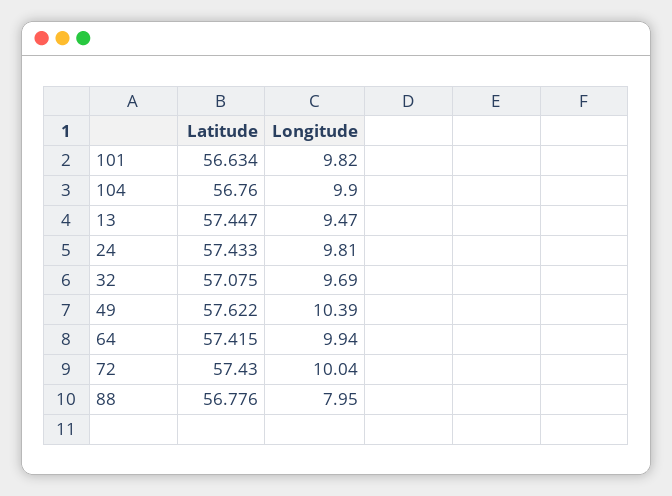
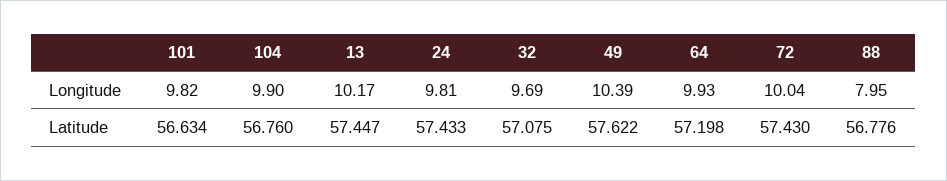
  {
    "Latitude": {
      "101": 56.634,
      "104": 56.76,
      "13": 57.447,
      "24": 57.433,
      "32": 57.075,
      "49": 57.622,
-     "64": 57.415,
+     "64": 57.198,
      "72": 57.43,
      "88": 56.776
    },
    "Longitude": {
      "101": 9.82,
      "104": 9.9,
-     "13": 9.47,
+     "13": 10.17,
      "24": 9.81,
      "32": 9.69,
      "49": 10.39,
-     "64": 9.94,
+     "64": 9.93,
      "72": 10.04,
      "88": 7.95
    }
  }

